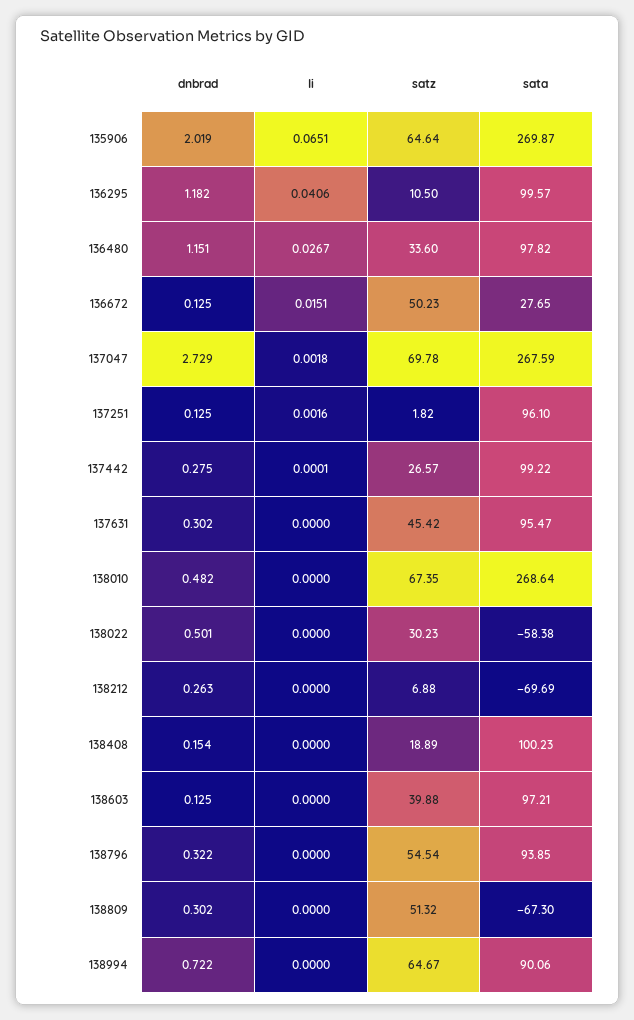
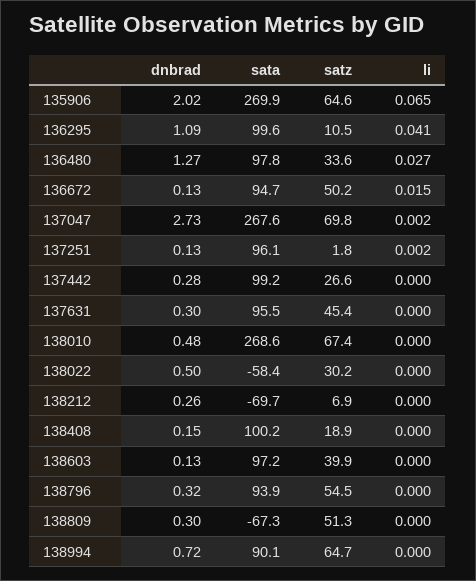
  {
    "dnbrad": {
      "135906": 2.019,
-     "136295": 1.182,
+     "136295": 1.09,
-     "136480": 1.151,
+     "136480": 1.27,
      "136672": 0.125,
      "137047": 2.729,
      "137251": 0.125,
      "137442": 0.275,
      "137631": 0.302,
      "138010": 0.482,
      "138022": 0.501,
      "138212": 0.263,
      "138408": 0.154,
      "138603": 0.125,
      "138796": 0.322,
      "138809": 0.302,
      "138994": 0.722
    },
    "li": {
      "135906": 0.0651,
      "136295": 0.0406,
      "136480": 0.0267,
      "136672": 0.0151,
      "137047": 0.0018,
      "137251": 0.0016,
      "137442": 0.0001,
      "137631": 0,
      "138010": 0,
      "138022": 0,
      "138212": 0,
      "138408": 0,
      "138603": 0,
      "138796": 0,
      "138809": 0,
      "138994": 0
    },
    "satz": {
      "135906": 64.64,
      "136295": 10.5,
      "136480": 33.6,
      "136672": 50.23,
      "137047": 69.78,
      "137251": 1.82,
      "137442": 26.57,
      "137631": 45.42,
      "138010": 67.35,
      "138022": 30.23,
      "138212": 6.88,
      "138408": 18.89,
      "138603": 39.88,
      "138796": 54.54,
      "138809": 51.32,
      "138994": 64.67
    },
    "sata": {
      "135906": 269.87,
      "136295": 99.57,
      "136480": 97.82,
-     "136672": 27.65,
+     "136672": 94.7,
      "137047": 267.59,
      "137251": 96.1,
      "137442": 99.22,
      "137631": 95.47,
      "138010": 268.64,
      "138022": -58.38,
      "138212": -69.69,
      "138408": 100.23,
      "138603": 97.21,
      "138796": 93.85,
      "138809": -67.3,
      "138994": 90.06
    }
  }

